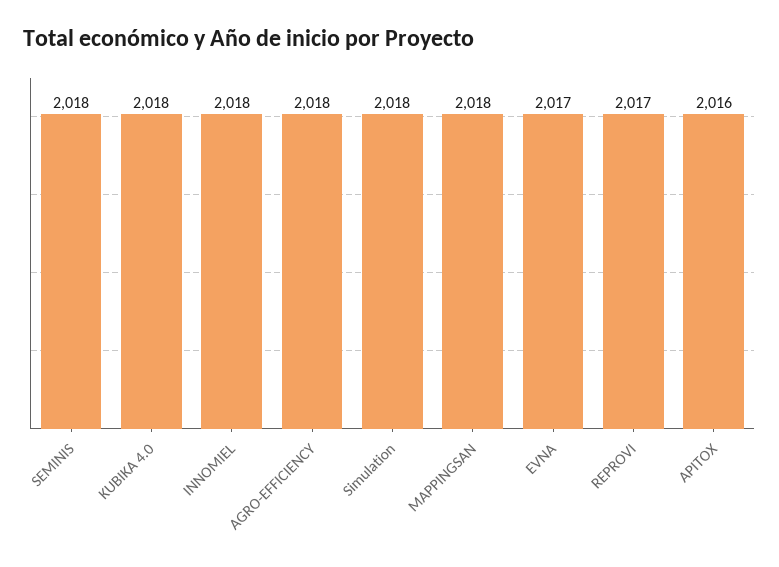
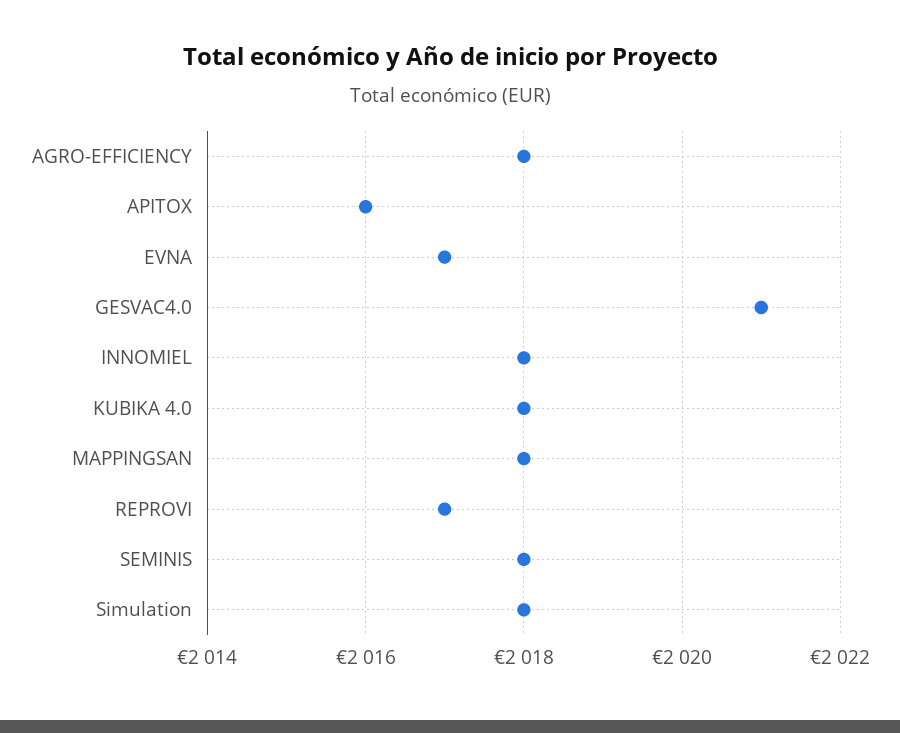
  {
    "SEMINIS": 2018,
    "KUBIKA 4.0": 2018,
    "INNOMIEL": 2018,
    "AGRO-EFFICIENCY": 2018,
    "Simulation": 2018,
    "MAPPINGSAN": 2018,
    "EVNA": 2017,
    "REPROVI": 2017,
-   "APITOX": 2016
+   "APITOX": 2016,
+   "GESVAC4.0": 2021
  }

